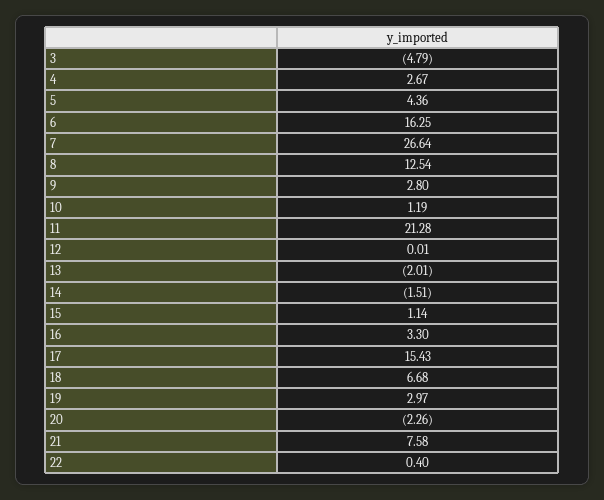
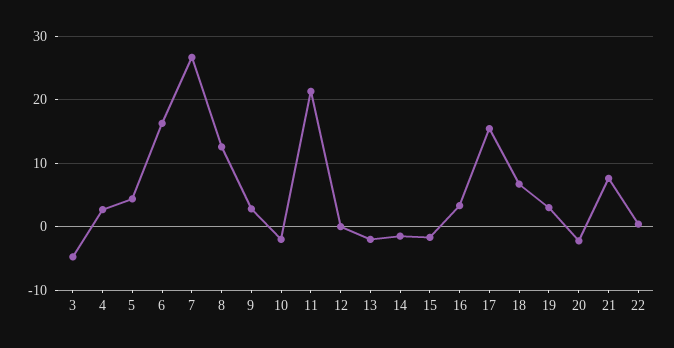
  {
    "3": -4.79,
    "4": 2.67,
    "5": 4.36,
    "6": 16.25,
    "7": 26.64,
    "8": 12.54,
    "9": 2.8,
-   "10": 1.19,
+   "10": -2,
    "11": 21.28,
    "12": 0.01,
    "13": -2.01,
    "14": -1.51,
-   "15": 1.14,
+   "15": -2,
    "16": 3.3,
    "17": 15.43,
    "18": 6.68,
    "19": 2.97,
    "20": -2.26,
    "21": 7.58,
    "22": 0.4
  }

